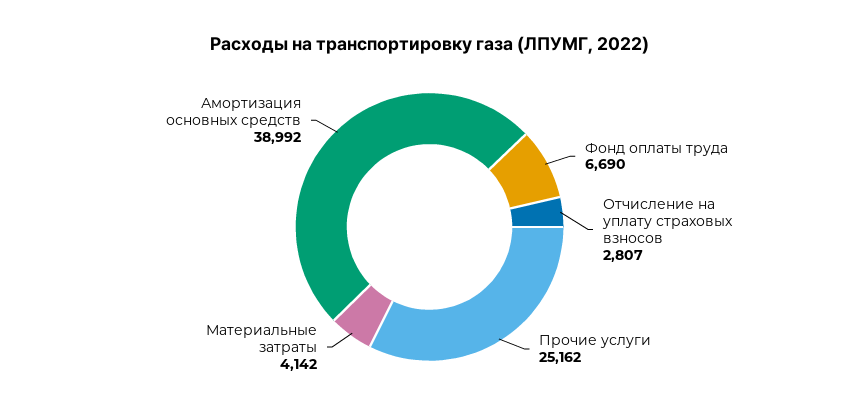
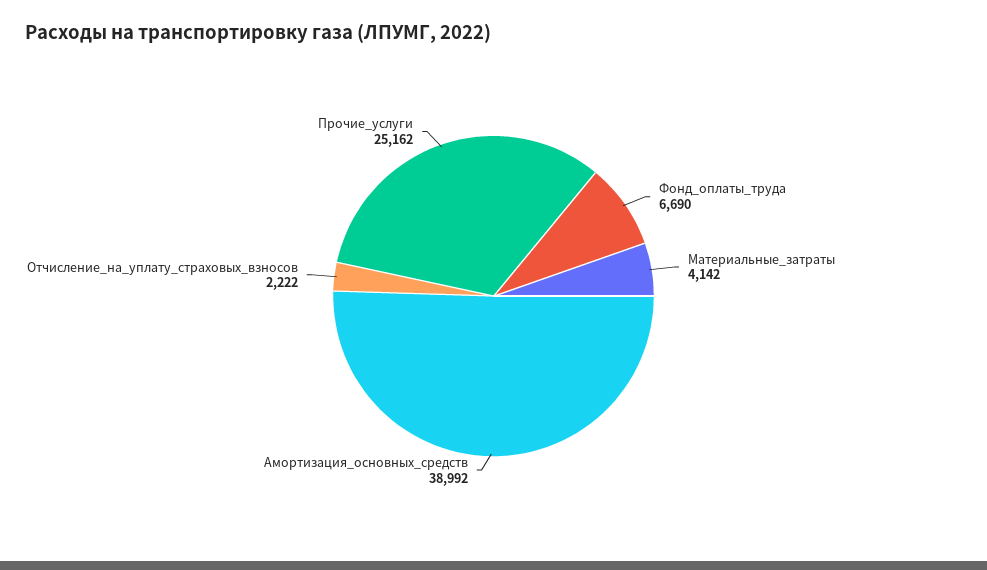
  {
    "Фонд оплаты труда": 6690,
-   "Отчисление на уплату страховых взносов": 2807,
+   "Отчисление на уплату страховых взносов": 2222,
    "Прочие услуги": 25162,
    "Материальные затраты": 4142,
    "Амортизация основных средств": 38992
  }

